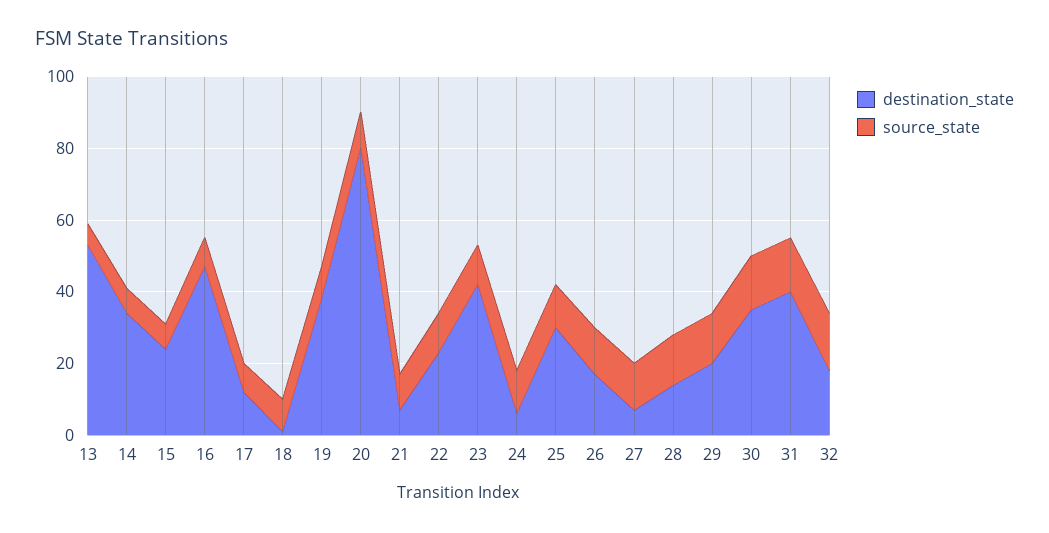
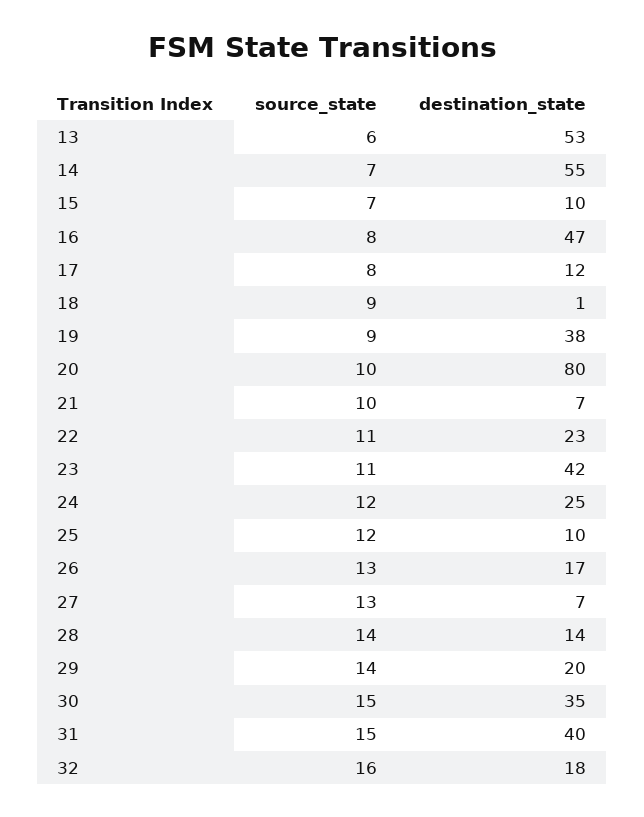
  {
    "destination_state": {
      "13": 53,
-     "14": 35,
+     "14": 55,
-     "15": 25,
+     "15": 10,
      "16": 47,
      "17": 12,
      "18": 1,
      "19": 38,
      "20": 80,
      "21": 7,
      "22": 23,
      "23": 42,
-     "24": 5,
+     "24": 25,
-     "25": 30,
+     "25": 10,
      "26": 17,
      "27": 7,
      "28": 14,
      "29": 20,
      "30": 35,
      "31": 40,
      "32": 18
    },
    "source_state": {
      "13": 6,
      "14": 7,
      "15": 7,
      "16": 8,
      "17": 8,
      "18": 9,
      "19": 9,
      "20": 10,
      "21": 10,
      "22": 11,
      "23": 11,
      "24": 12,
      "25": 12,
      "26": 13,
      "27": 13,
      "28": 14,
      "29": 14,
      "30": 15,
      "31": 15,
      "32": 16
    }
  }

